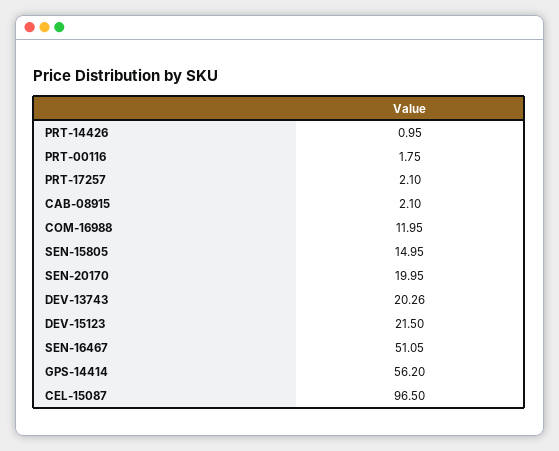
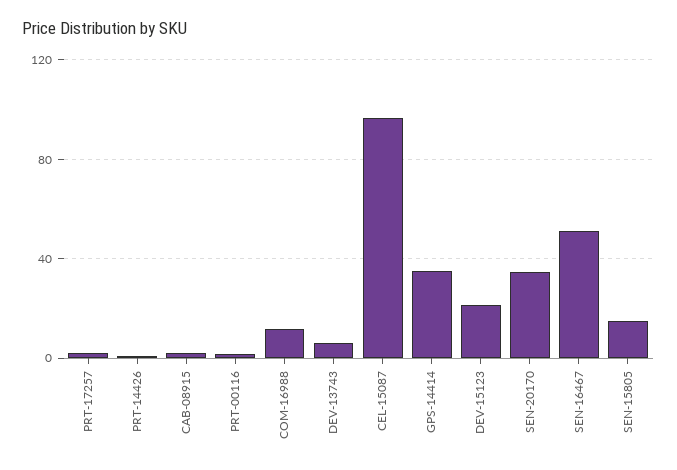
  {
    "PRT-14426": 0.95,
    "PRT-00116": 1.75,
    "PRT-17257": 2.1,
    "CAB-08915": 2.1,
    "COM-16988": 11.95,
    "SEN-15805": 14.95,
-   "SEN-20170": 19.95,
+   "SEN-20170": 35,
-   "DEV-13743": 20.26,
+   "DEV-13743": 5,
    "DEV-15123": 21.5,
    "SEN-16467": 51.05,
-   "GPS-14414": 56.2,
+   "GPS-14414": 35,
    "CEL-15087": 96.5
  }

